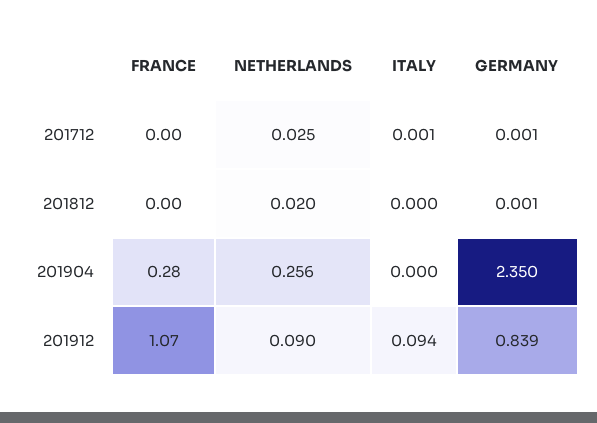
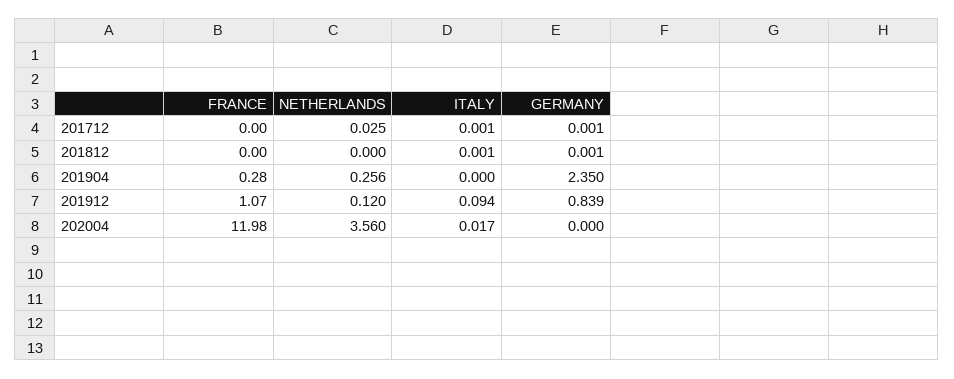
  {
    "FRANCE": {
      "201712": 0,
      "201812": 0,
      "201904": 0.28,
-     "201912": 1.07
+     "201912": 1.07,
+     "202004": 11.98
    },
    "NETHERLANDS": {
      "201712": 0.025,
-     "201812": 0.02,
+     "201812": 0,
      "201904": 0.256,
-     "201912": 0.09
+     "201912": 0.12,
+     "202004": 3.56
    },
    "ITALY": {
      "201712": 0.001,
-     "201812": 0,
+     "201812": 0.001,
      "201904": 0,
-     "201912": 0.094
+     "201912": 0.094,
+     "202004": 0.017
    },
    "GERMANY": {
      "201712": 0.001,
      "201812": 0.001,
      "201904": 2.35,
-     "201912": 0.839
+     "201912": 0.839,
+     "202004": 0
    }
  }

